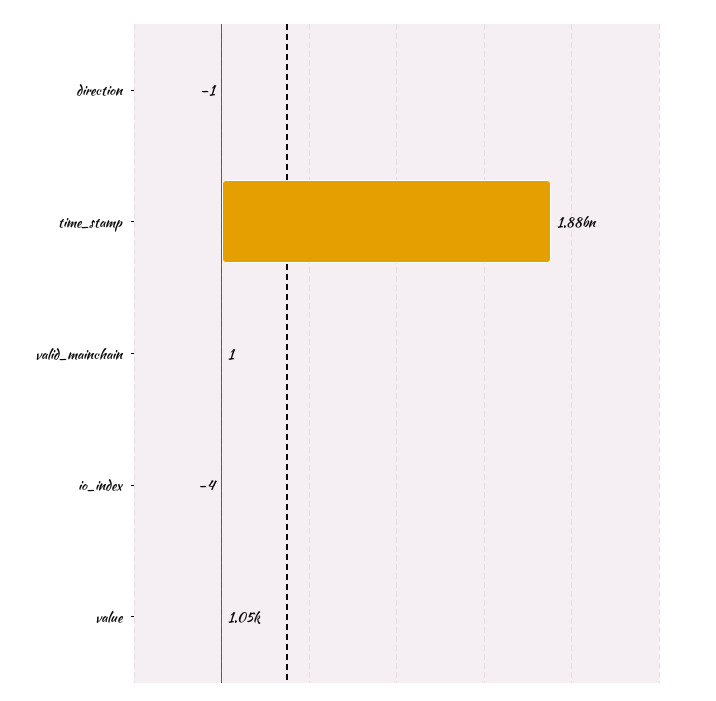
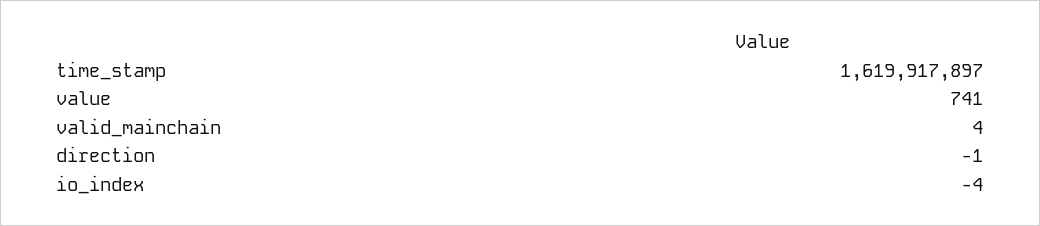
  {
    "direction": -1,
-   "time_stamp": 1880000000,
+   "time_stamp": 1619917897,
-   "valid_mainchain": 1,
+   "valid_mainchain": 4,
    "io_index": -4,
-   "value": 1050
+   "value": 741
  }

